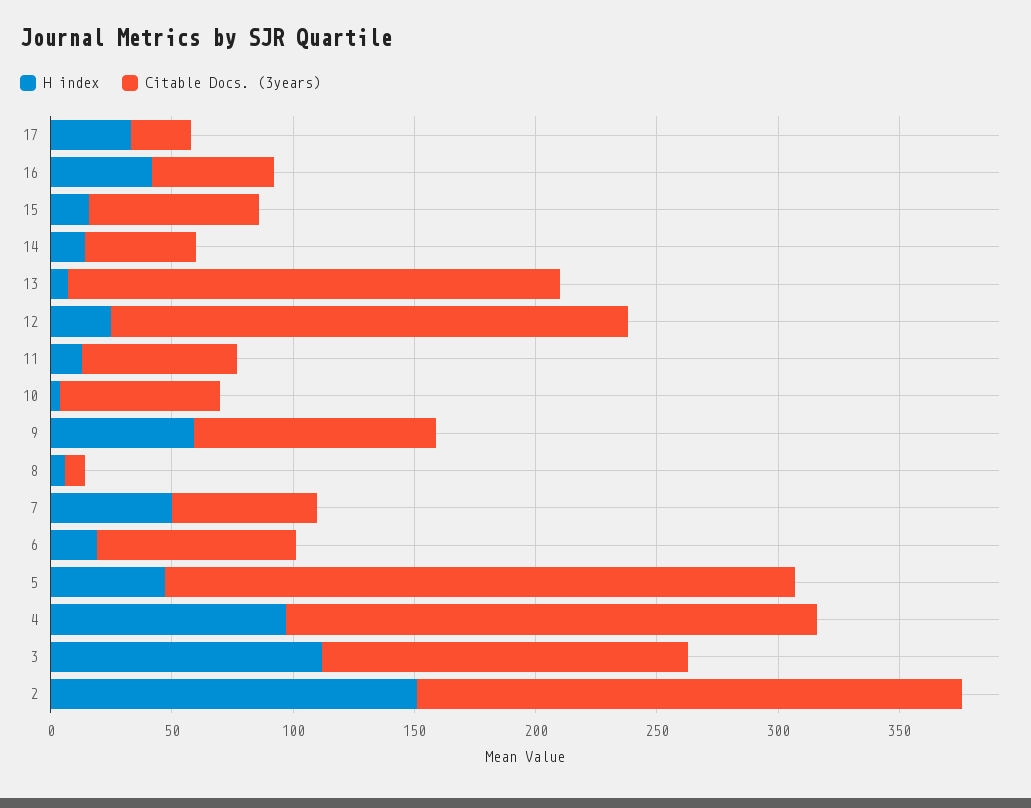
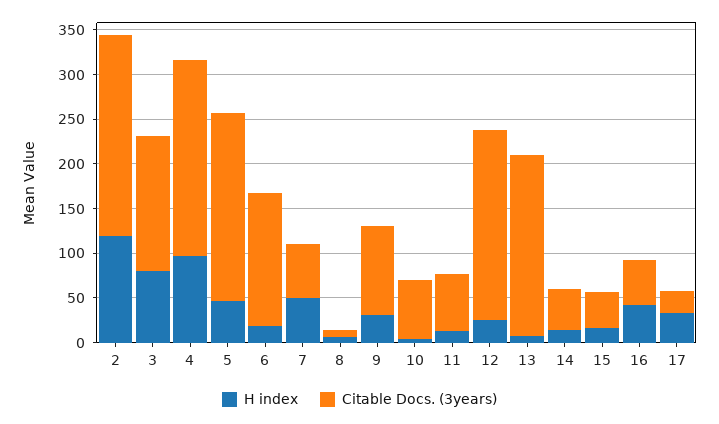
  {
    "H index": {
      "17": 30,
      "16": 40,
      "15": 20,
      "14": 10,
      "13": 10,
      "12": 30,
      "11": 10,
      "10": 0,
-     "9": 60,
+     "9": 30,
      "8": 10,
      "7": 50,
      "6": 20,
      "5": 50,
      "4": 100,
-     "3": 110,
+     "3": 80,
-     "2": 150
+     "2": 120
    },
    "Citable Docs. (3years)": {
      "17": 30,
      "16": 50,
-     "15": 70,
+     "15": 40,
      "14": 50,
      "13": 200,
      "12": 210,
      "11": 60,
      "10": 70,
      "9": 100,
      "8": 10,
      "7": 60,
-     "6": 80,
+     "6": 150,
-     "5": 260,
+     "5": 210,
      "4": 220,
      "3": 150,
      "2": 230
    }
  }

